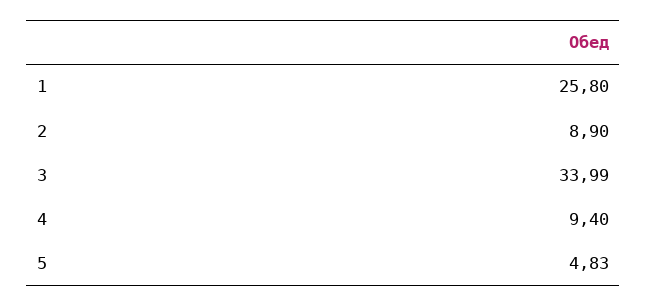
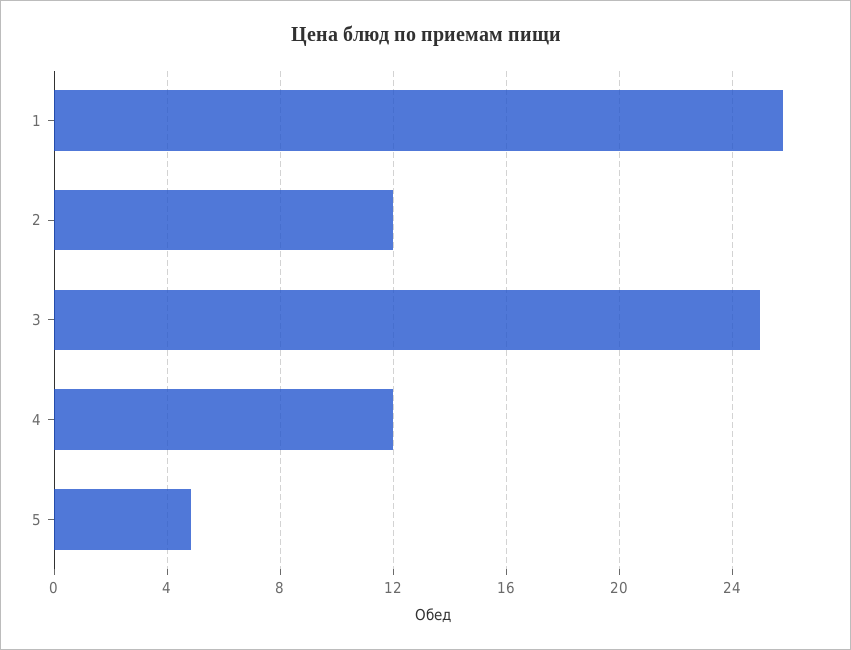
  {
    "1": 25.8,
-   "2": 8.9,
+   "2": 12,
-   "3": 33.99,
+   "3": 25,
-   "4": 9.4,
+   "4": 12,
    "5": 4.83
  }

